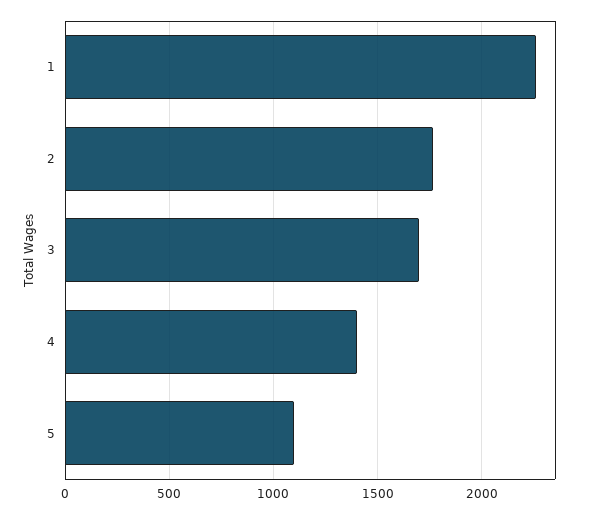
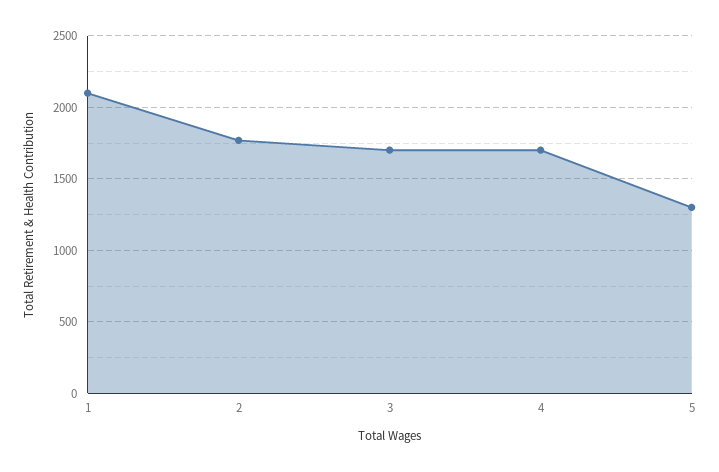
  {
-   "1": 2250,
+   "1": 2100,
    "2": 1750,
    "3": 1700,
-   "4": 1400,
+   "4": 1700,
-   "5": 1100
+   "5": 1300
  }

